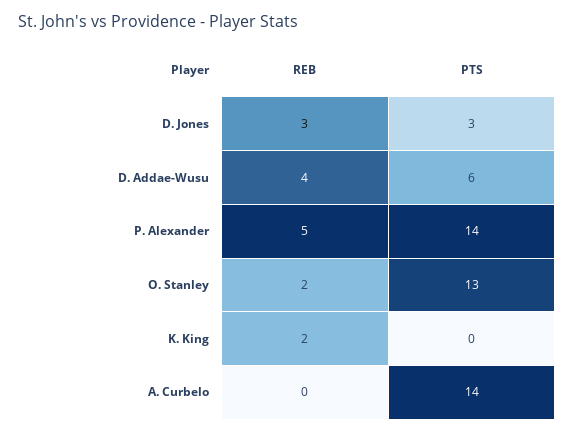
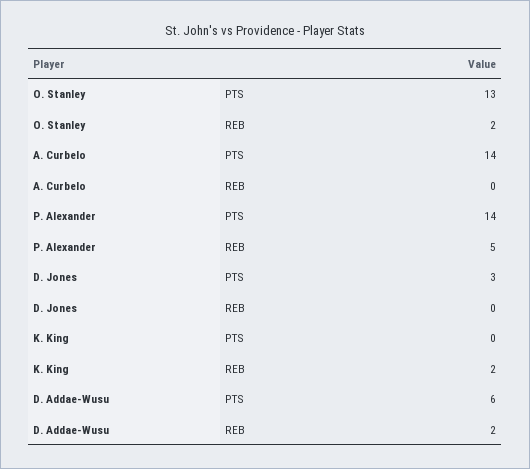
  {
    "REB": {
-     "D. Jones": 3,
+     "D. Jones": 0,
-     "D. Addae-Wusu": 4,
+     "D. Addae-Wusu": 2,
      "P. Alexander": 5,
      "O. Stanley": 2,
      "K. King": 2,
      "A. Curbelo": 0
    },
    "PTS": {
      "D. Jones": 3,
      "D. Addae-Wusu": 6,
      "P. Alexander": 14,
      "O. Stanley": 13,
      "K. King": 0,
      "A. Curbelo": 14
    }
  }

